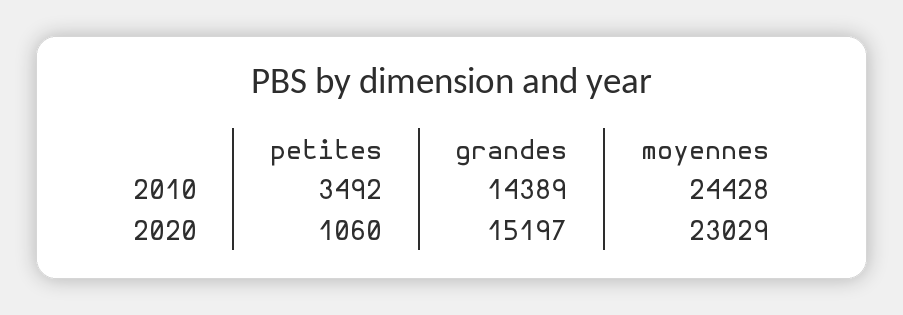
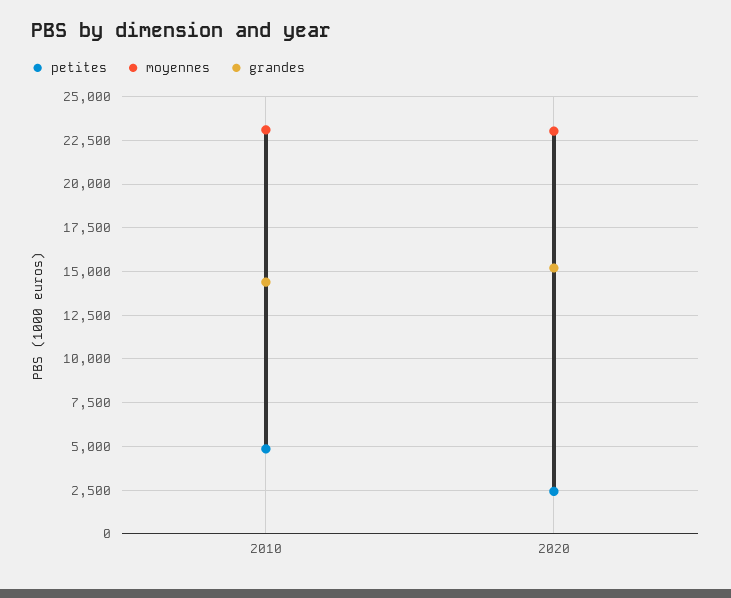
  {
    "petites": {
-     "2010": 3492,
+     "2010": 5000,
-     "2020": 1060
+     "2020": 2500
    },
    "grandes": {
      "2010": 14389,
      "2020": 15197
    },
    "moyennes": {
-     "2010": 24428,
+     "2010": 23000,
      "2020": 23029
    }
  }

